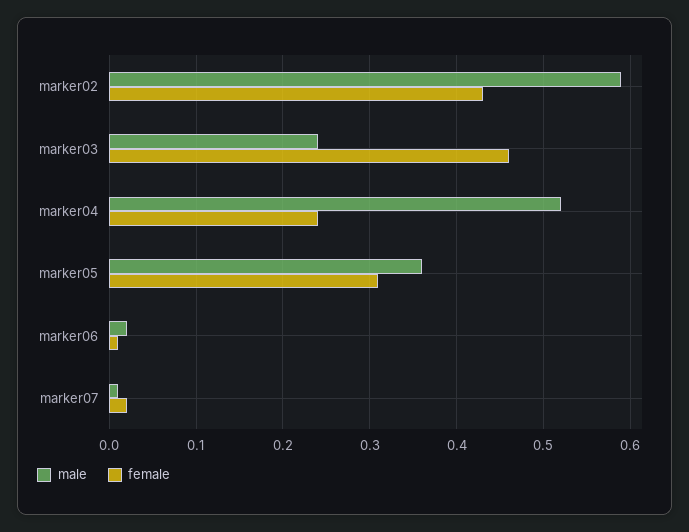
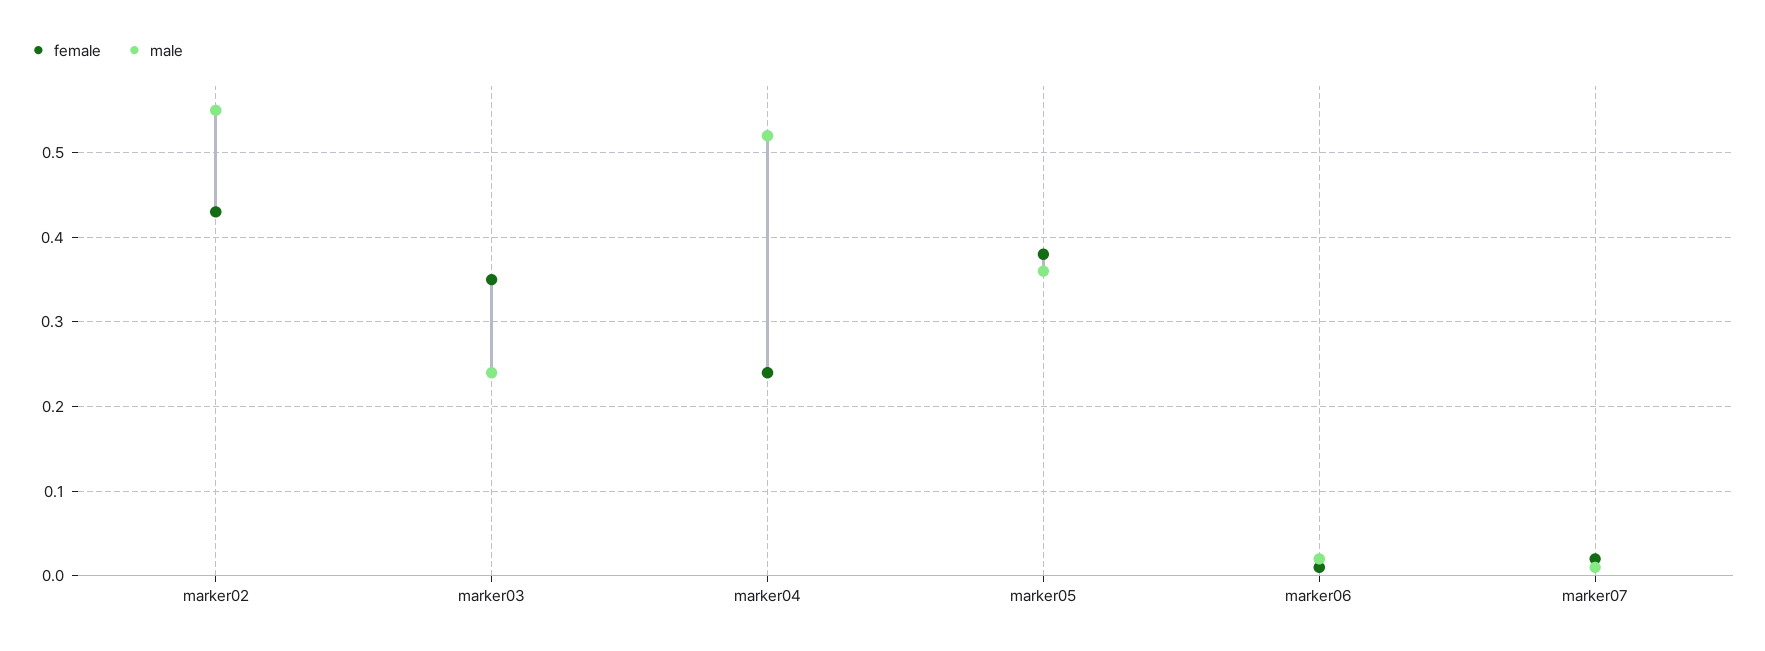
  {
    "male": {
-     "marker02": 0.59,
+     "marker02": 0.55,
      "marker03": 0.24,
      "marker04": 0.52,
      "marker05": 0.36,
      "marker06": 0.02,
      "marker07": 0.01
    },
    "female": {
      "marker02": 0.43,
-     "marker03": 0.46,
+     "marker03": 0.35,
      "marker04": 0.24,
-     "marker05": 0.31,
+     "marker05": 0.38,
      "marker06": 0.01,
      "marker07": 0.02
    }
  }

